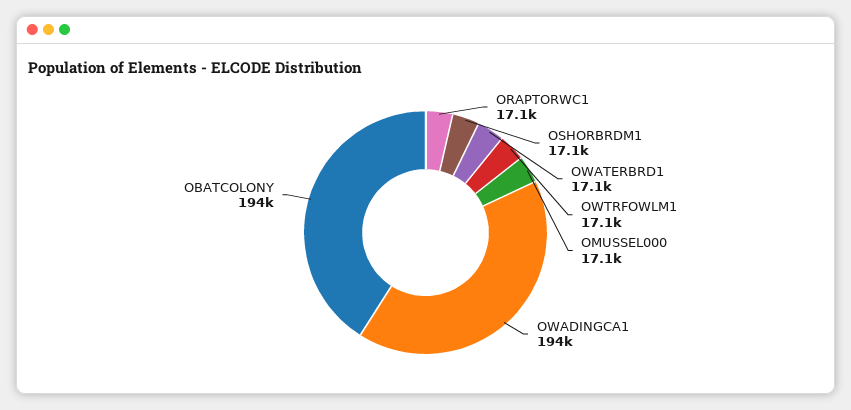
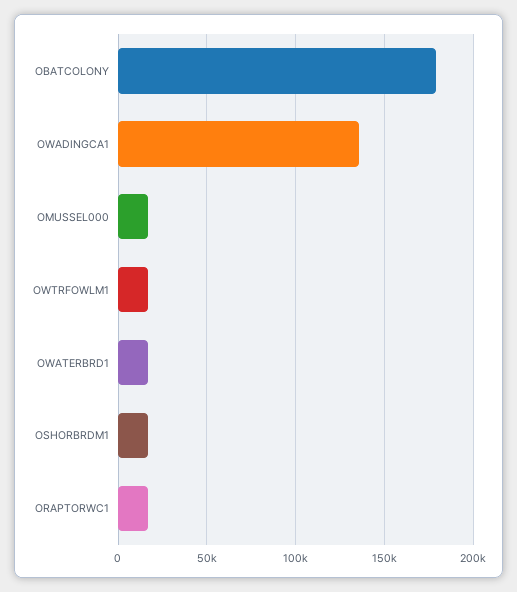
  {
    "ORAPTORWC1": 17100,
    "OSHORBRDM1": 17100,
    "OWATERBRD1": 17100,
    "OWTRFOWLM1": 17100,
    "OMUSSEL000": 17100,
-   "OWADINGCA1": 194000,
+   "OWADINGCA1": 135000,
-   "OBATCOLONY": 194000
+   "OBATCOLONY": 180000
  }

